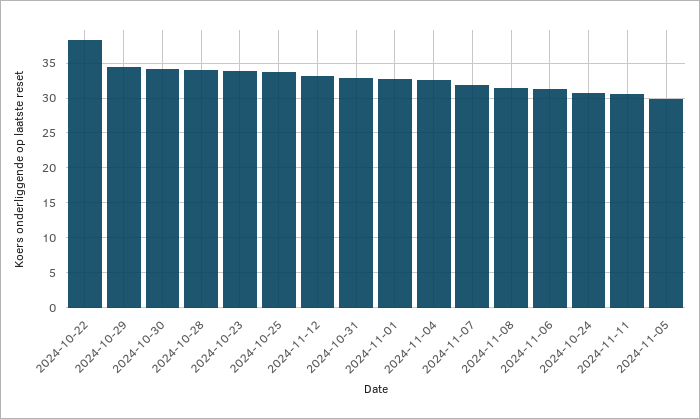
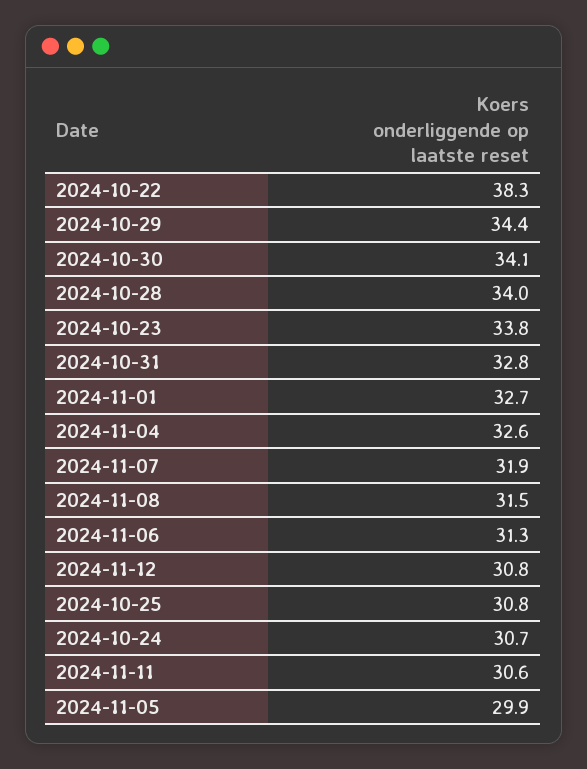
  {
    "2024-10-22": 38.3,
    "2024-10-29": 34.4,
    "2024-10-30": 34.1,
    "2024-10-28": 34,
    "2024-10-23": 33.8,
-   "2024-10-25": 34,
+   "2024-10-25": 30.8,
-   "2024-11-12": 33,
+   "2024-11-12": 30.8,
    "2024-10-31": 32.8,
    "2024-11-01": 32.7,
    "2024-11-04": 32.6,
    "2024-11-07": 31.9,
    "2024-11-08": 31.5,
    "2024-11-06": 31.3,
    "2024-10-24": 30.7,
    "2024-11-11": 30.6,
    "2024-11-05": 29.9
  }

